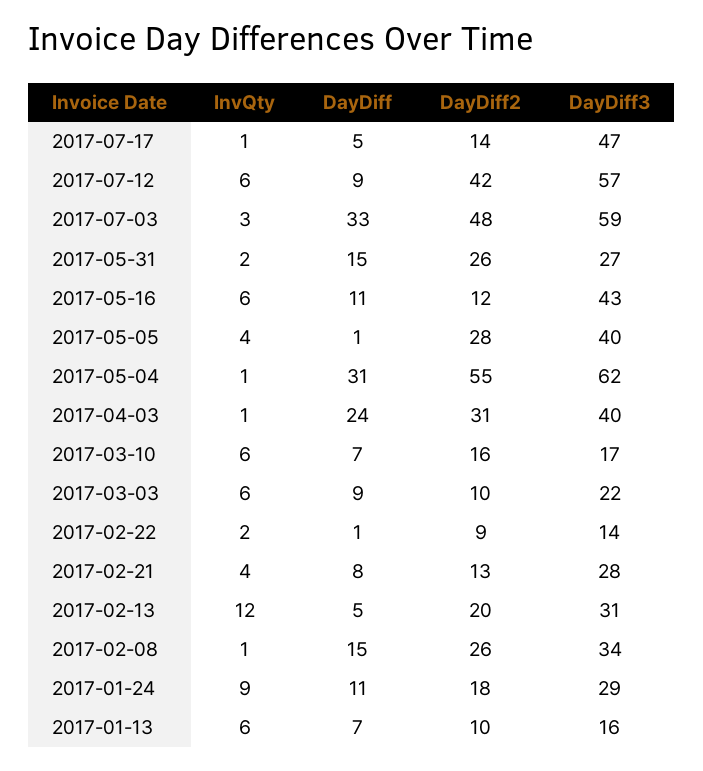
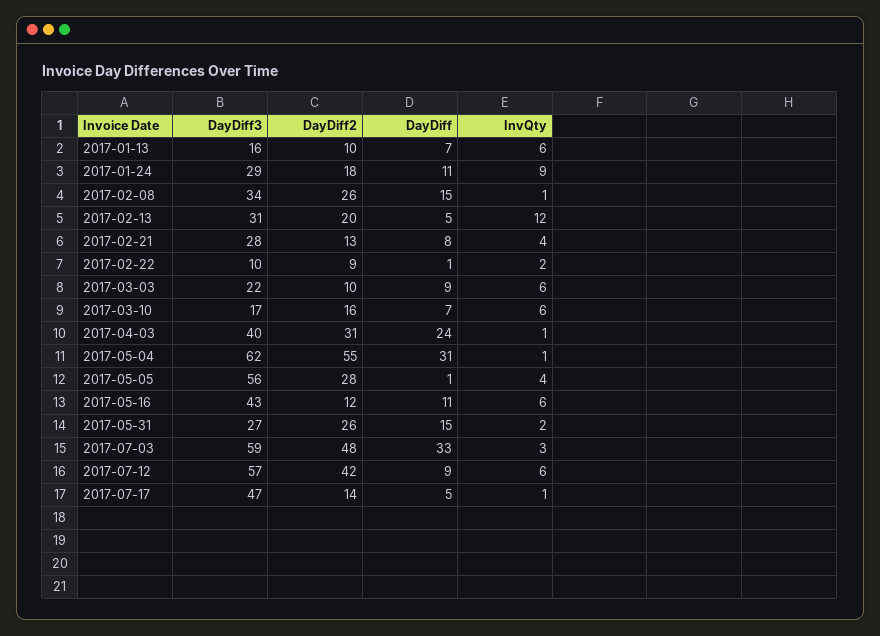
  {
    "InvQty": {
      "2017-07-17": 1,
      "2017-07-12": 6,
      "2017-07-03": 3,
      "2017-05-31": 2,
      "2017-05-16": 6,
      "2017-05-05": 4,
      "2017-05-04": 1,
      "2017-04-03": 1,
      "2017-03-10": 6,
      "2017-03-03": 6,
      "2017-02-22": 2,
      "2017-02-21": 4,
      "2017-02-13": 12,
      "2017-02-08": 1,
      "2017-01-24": 9,
      "2017-01-13": 6
    },
    "DayDiff": {
      "2017-07-17": 5,
      "2017-07-12": 9,
      "2017-07-03": 33,
      "2017-05-31": 15,
      "2017-05-16": 11,
      "2017-05-05": 1,
      "2017-05-04": 31,
      "2017-04-03": 24,
      "2017-03-10": 7,
      "2017-03-03": 9,
      "2017-02-22": 1,
      "2017-02-21": 8,
      "2017-02-13": 5,
      "2017-02-08": 15,
      "2017-01-24": 11,
      "2017-01-13": 7
    },
    "DayDiff2": {
      "2017-07-17": 14,
      "2017-07-12": 42,
      "2017-07-03": 48,
      "2017-05-31": 26,
      "2017-05-16": 12,
      "2017-05-05": 28,
      "2017-05-04": 55,
      "2017-04-03": 31,
      "2017-03-10": 16,
      "2017-03-03": 10,
      "2017-02-22": 9,
      "2017-02-21": 13,
      "2017-02-13": 20,
      "2017-02-08": 26,
      "2017-01-24": 18,
      "2017-01-13": 10
    },
    "DayDiff3": {
      "2017-07-17": 47,
      "2017-07-12": 57,
      "2017-07-03": 59,
      "2017-05-31": 27,
      "2017-05-16": 43,
-     "2017-05-05": 40,
+     "2017-05-05": 56,
      "2017-05-04": 62,
      "2017-04-03": 40,
      "2017-03-10": 17,
      "2017-03-03": 22,
-     "2017-02-22": 14,
+     "2017-02-22": 10,
      "2017-02-21": 28,
      "2017-02-13": 31,
      "2017-02-08": 34,
      "2017-01-24": 29,
      "2017-01-13": 16
    }
  }

